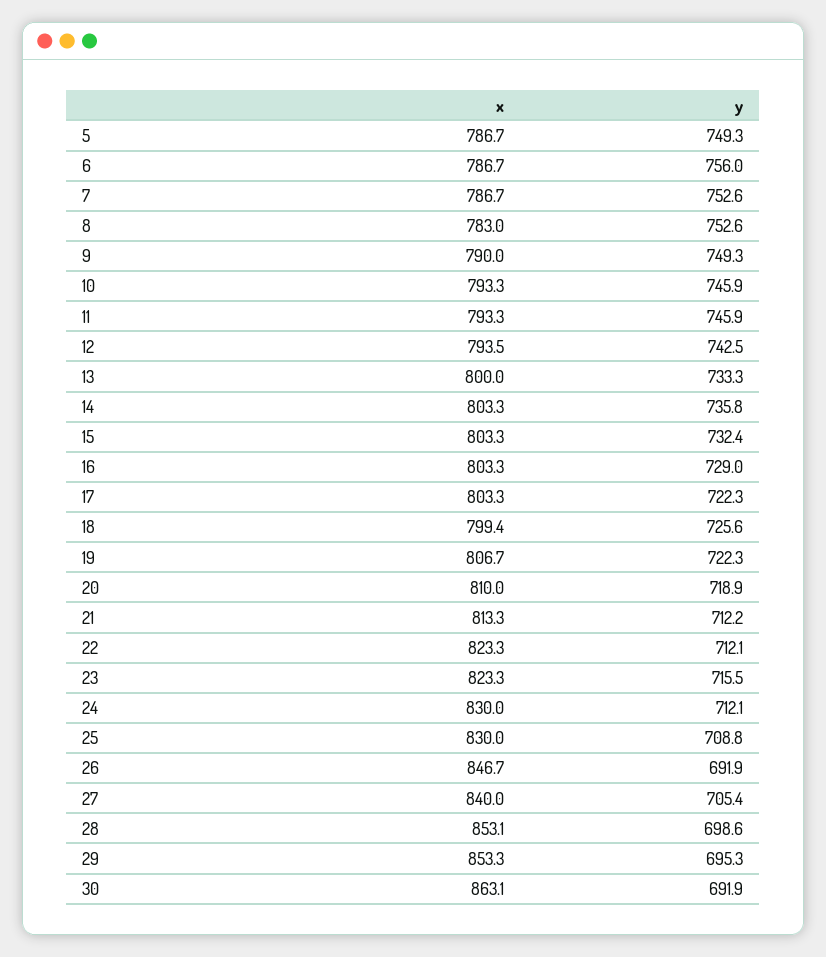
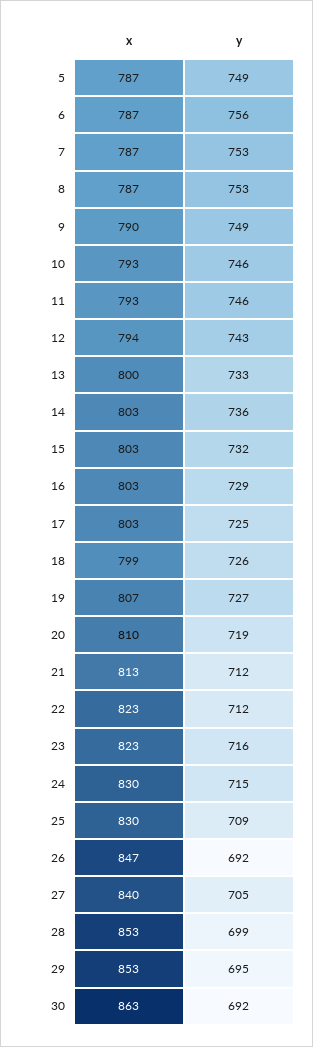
  {
    "x": {
      "5": 786.7,
      "6": 786.7,
      "7": 786.7,
-     "8": 783,
+     "8": 787,
      "9": 790,
      "10": 793.3,
      "11": 793.3,
      "12": 793.5,
      "13": 800,
      "14": 803.3,
      "15": 803.3,
      "16": 803.3,
      "17": 803.3,
      "18": 799.4,
      "19": 806.7,
      "20": 810,
      "21": 813.3,
      "22": 823.3,
      "23": 823.3,
      "24": 830,
      "25": 830,
      "26": 846.7,
      "27": 840,
      "28": 853.1,
      "29": 853.3,
      "30": 863.1
    },
    "y": {
      "5": 749.3,
      "6": 756,
      "7": 752.6,
      "8": 752.6,
      "9": 749.3,
      "10": 745.9,
      "11": 745.9,
      "12": 742.5,
      "13": 733.3,
      "14": 735.8,
      "15": 732.4,
      "16": 729,
-     "17": 722.3,
+     "17": 725,
      "18": 725.6,
-     "19": 722.3,
+     "19": 727,
      "20": 718.9,
      "21": 712.2,
      "22": 712.1,
      "23": 715.5,
-     "24": 712.1,
+     "24": 715,
      "25": 708.8,
      "26": 691.9,
      "27": 705.4,
      "28": 698.6,
      "29": 695.3,
      "30": 691.9
    }
  }

